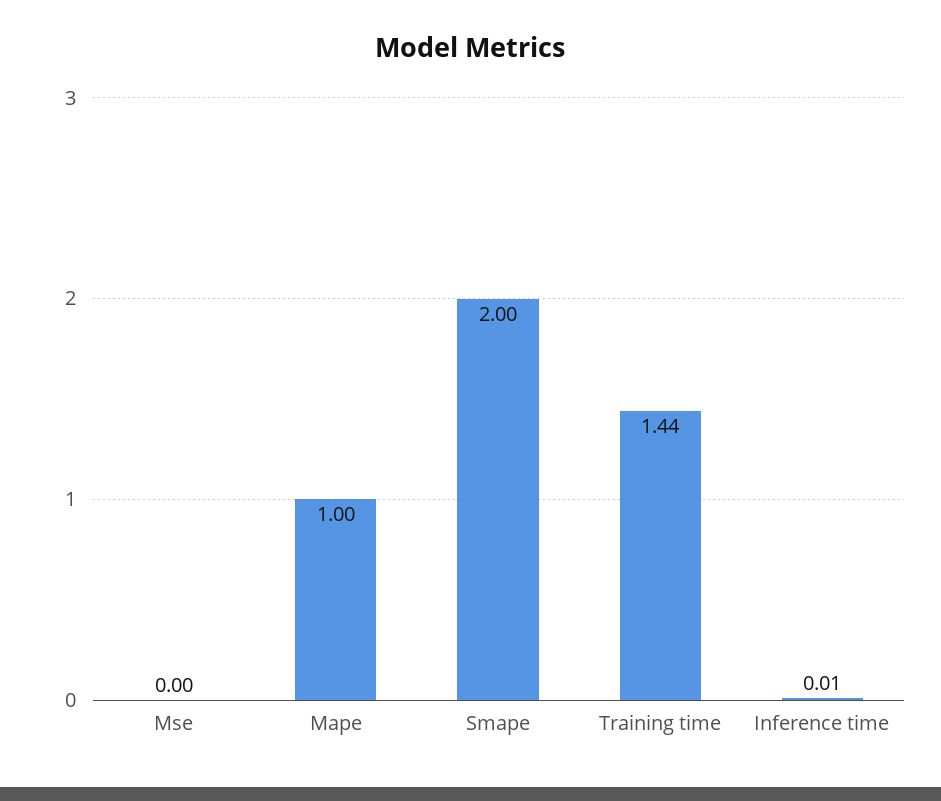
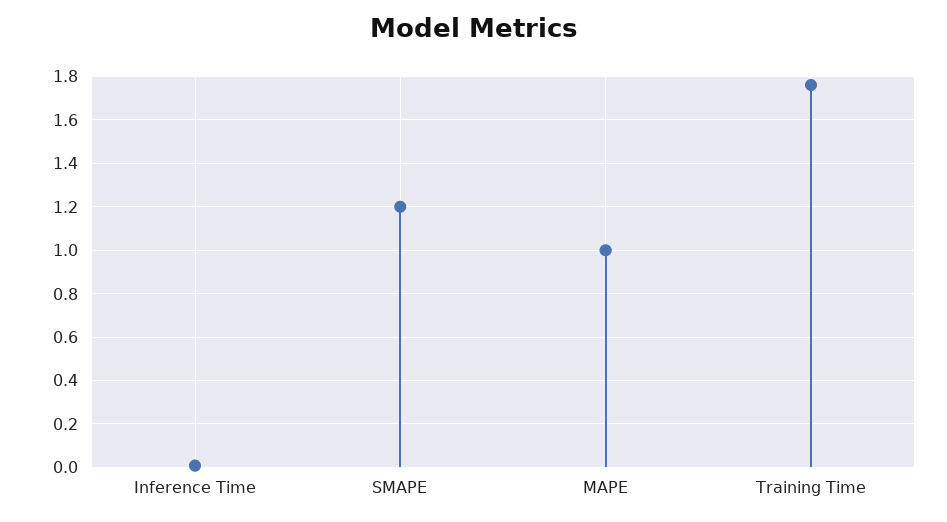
  {
-   "Mse": 0,
    "Mape": 1,
-   "Smape": 2,
+   "Smape": 1.2,
-   "Training time": 1.44,
+   "Training time": 1.75,
    "Inference time": 0.01
  }

